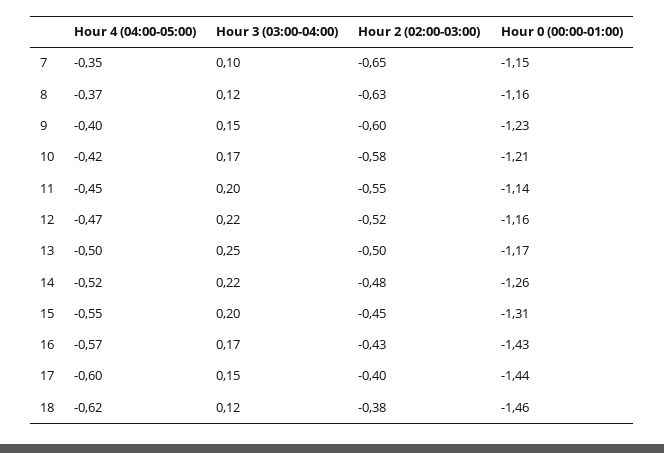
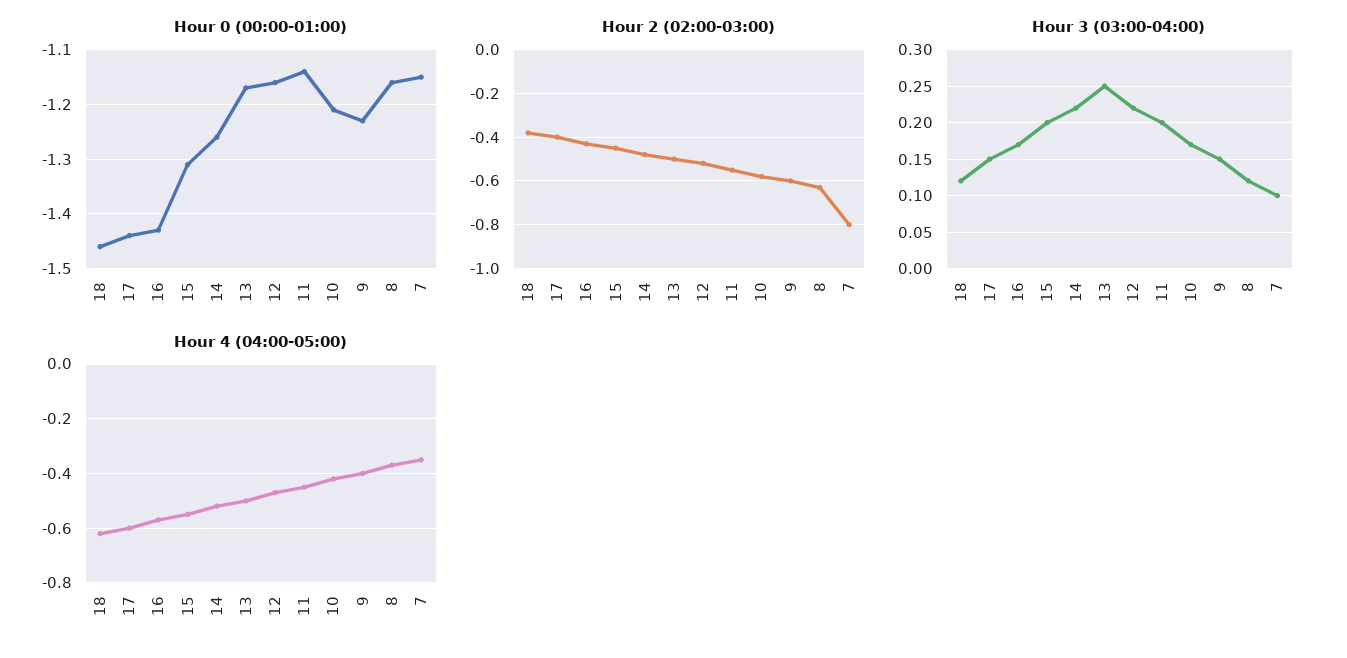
  {
    "Hour 4 (04:00-05:00)": {
      "7": -0.35,
      "8": -0.37,
      "9": -0.4,
      "10": -0.42,
      "11": -0.45,
      "12": -0.47,
      "13": -0.5,
      "14": -0.52,
      "15": -0.55,
      "16": -0.57,
      "17": -0.6,
      "18": -0.62
    },
    "Hour 3 (03:00-04:00)": {
      "7": 0.1,
      "8": 0.12,
      "9": 0.15,
      "10": 0.17,
      "11": 0.2,
      "12": 0.22,
      "13": 0.25,
      "14": 0.22,
      "15": 0.2,
      "16": 0.17,
      "17": 0.15,
      "18": 0.12
    },
    "Hour 2 (02:00-03:00)": {
-     "7": -0.65,
+     "7": -0.8,
      "8": -0.63,
      "9": -0.6,
      "10": -0.58,
      "11": -0.55,
      "12": -0.52,
      "13": -0.5,
      "14": -0.48,
      "15": -0.45,
      "16": -0.43,
      "17": -0.4,
      "18": -0.38
    },
    "Hour 0 (00:00-01:00)": {
      "7": -1.15,
      "8": -1.16,
      "9": -1.23,
      "10": -1.21,
      "11": -1.14,
      "12": -1.16,
      "13": -1.17,
      "14": -1.26,
      "15": -1.31,
      "16": -1.43,
      "17": -1.44,
      "18": -1.46
    }
  }

